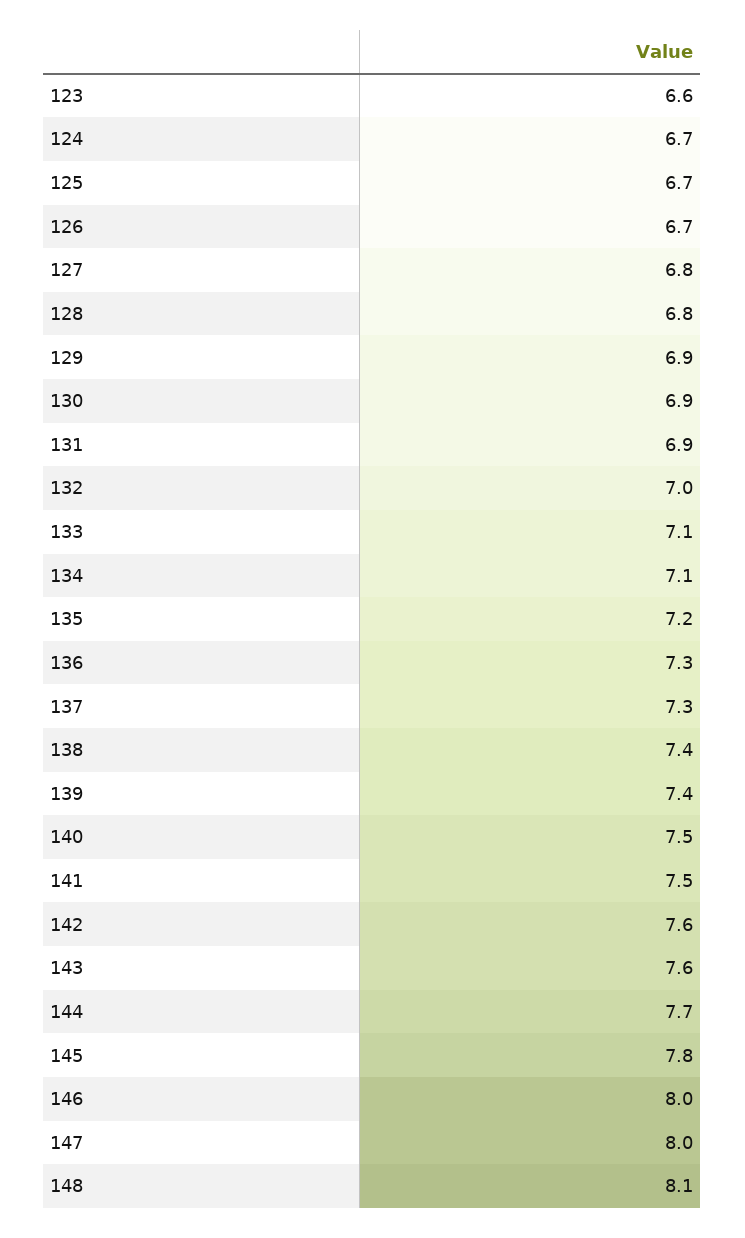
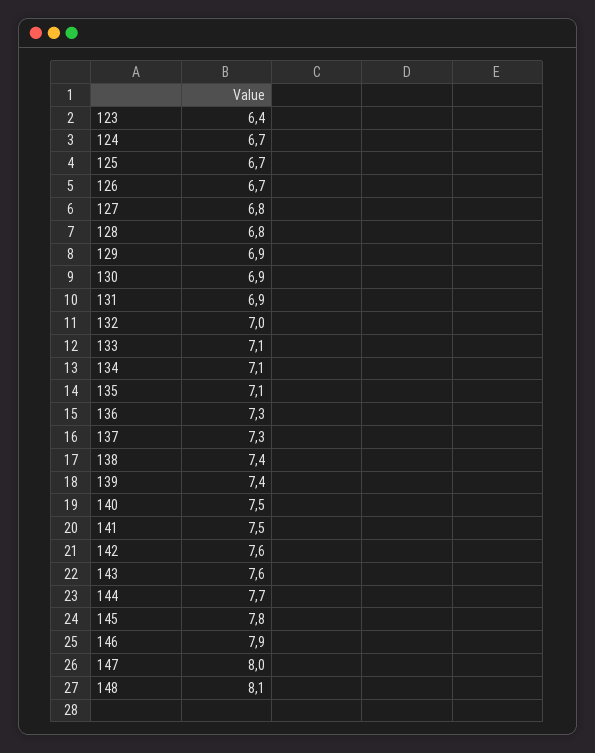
  {
-   "123": 6.6,
+   "123": 6.4,
    "124": 6.7,
    "125": 6.7,
    "126": 6.7,
    "127": 6.8,
    "128": 6.8,
    "129": 6.9,
    "130": 6.9,
    "131": 6.9,
    "132": 7,
    "133": 7.1,
    "134": 7.1,
-   "135": 7.2,
+   "135": 7.1,
    "136": 7.3,
    "137": 7.3,
    "138": 7.4,
    "139": 7.4,
    "140": 7.5,
    "141": 7.5,
    "142": 7.6,
    "143": 7.6,
    "144": 7.7,
    "145": 7.8,
-   "146": 8,
+   "146": 7.9,
    "147": 8,
    "148": 8.1
  }

